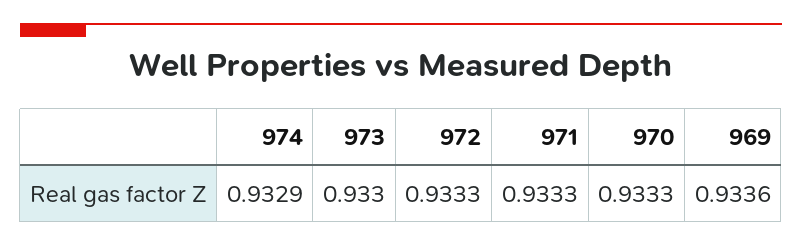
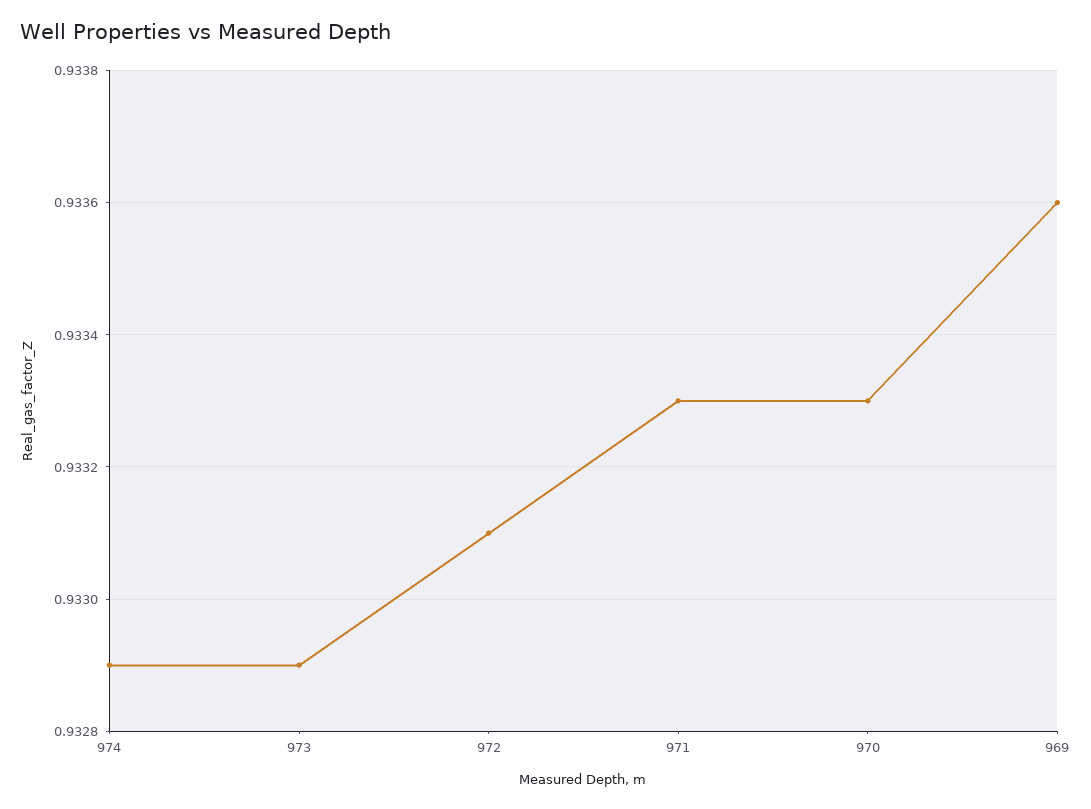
  {
    "974": 0.9329,
-   "973": 0.933,
+   "973": 0.9329,
-   "972": 0.9333,
+   "972": 0.9331,
    "971": 0.9333,
    "970": 0.9333,
    "969": 0.9336
  }

